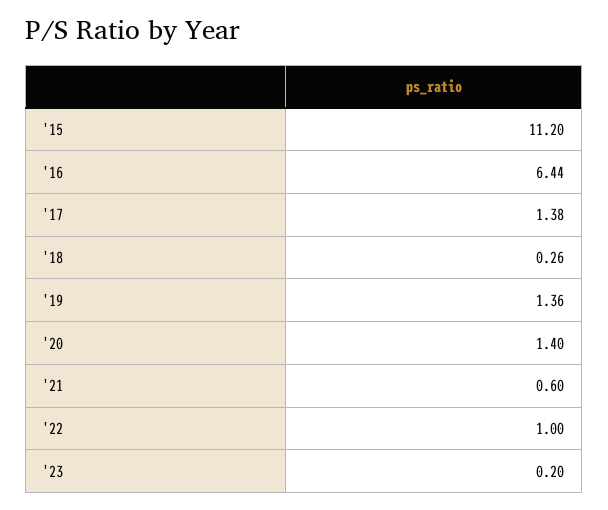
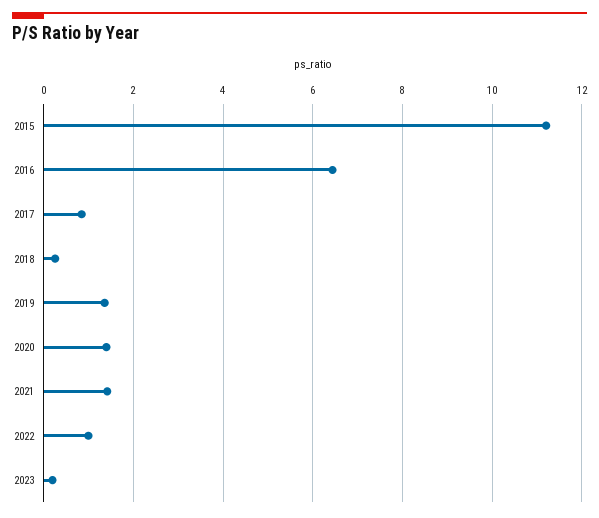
  {
    "'15": 11.2,
    "'16": 6.44,
-   "'17": 1.38,
+   "'17": 0.8,
    "'18": 0.26,
    "'19": 1.36,
    "'20": 1.4,
-   "'21": 0.6,
+   "'21": 1.4,
    "'22": 1,
    "'23": 0.2
  }

